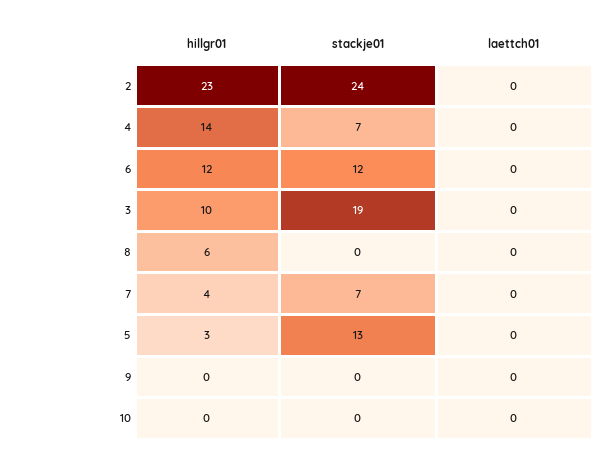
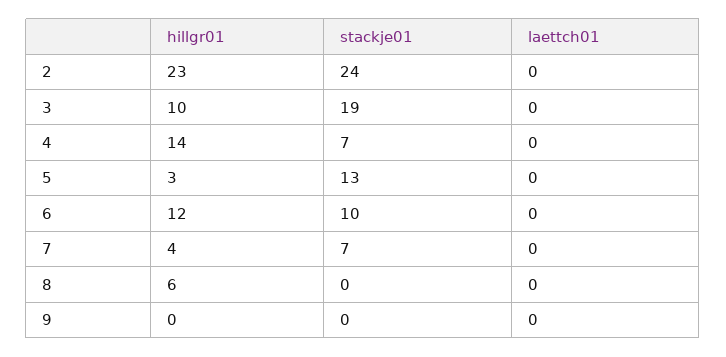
  {
    "hillgr01": {
      "2": 23,
      "4": 14,
      "6": 12,
      "3": 10,
      "8": 6,
      "7": 4,
      "5": 3,
-     "9": 0,
+     "9": 0
-     "10": 0
    },
    "stackje01": {
      "2": 24,
      "4": 7,
-     "6": 12,
+     "6": 10,
      "3": 19,
      "8": 0,
      "7": 7,
      "5": 13,
-     "9": 0,
+     "9": 0
-     "10": 0
    },
    "laettch01": {
      "2": 0,
      "4": 0,
      "6": 0,
      "3": 0,
      "8": 0,
      "7": 0,
      "5": 0,
-     "9": 0,
+     "9": 0
-     "10": 0
    }
  }

